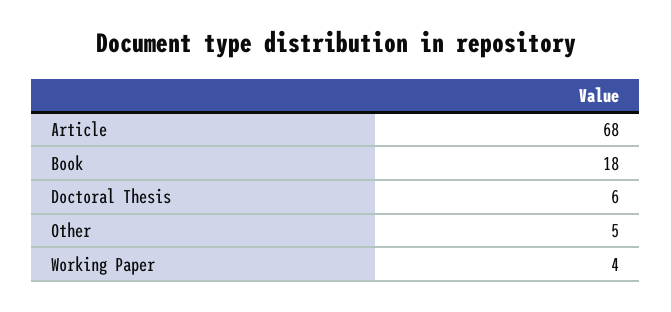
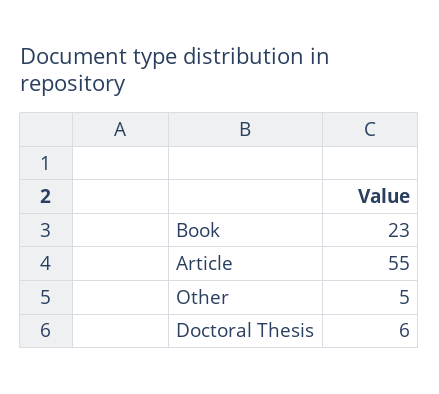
  {
-   "Article": 68,
+   "Article": 55,
-   "Book": 18,
+   "Book": 23,
    "Doctoral Thesis": 6,
-   "Other": 5,
+   "Other": 5
-   "Working Paper": 4
  }

